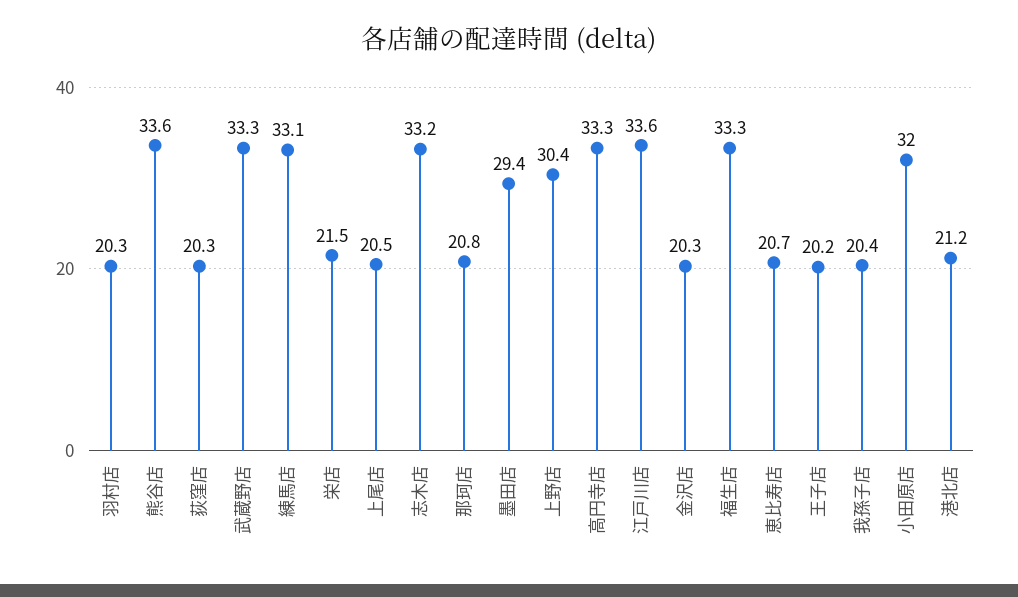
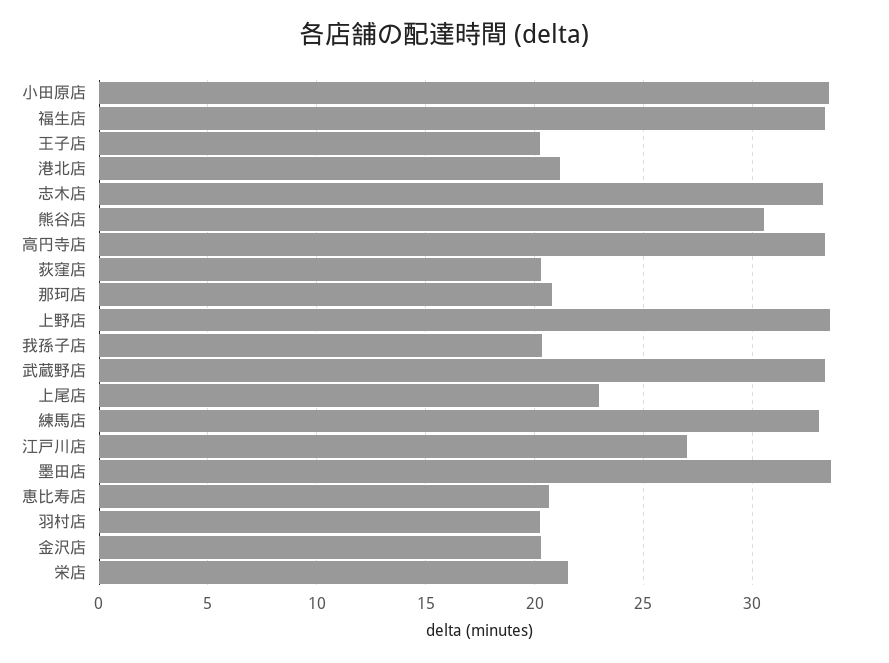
  {
    "羽村店": 20.3,
-   "熊谷店": 33.6,
+   "熊谷店": 30.5,
    "荻窪店": 20.3,
    "武蔵野店": 33.3,
    "練馬店": 33.1,
    "栄店": 21.5,
-   "上尾店": 20.5,
+   "上尾店": 23,
    "志木店": 33.2,
    "那珂店": 20.8,
-   "墨田店": 29.4,
+   "墨田店": 33.5,
-   "上野店": 30.4,
+   "上野店": 33.5,
    "高円寺店": 33.3,
-   "江戸川店": 33.6,
+   "江戸川店": 27,
    "金沢店": 20.3,
    "福生店": 33.3,
    "恵比寿店": 20.7,
    "王子店": 20.2,
    "我孫子店": 20.4,
-   "小田原店": 32,
+   "小田原店": 33.5,
    "港北店": 21.2
  }

